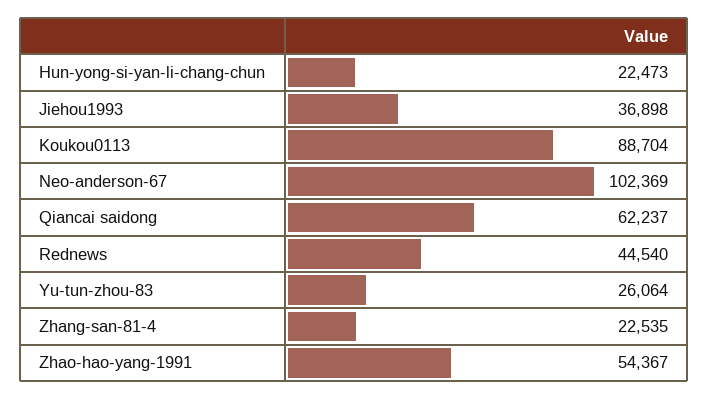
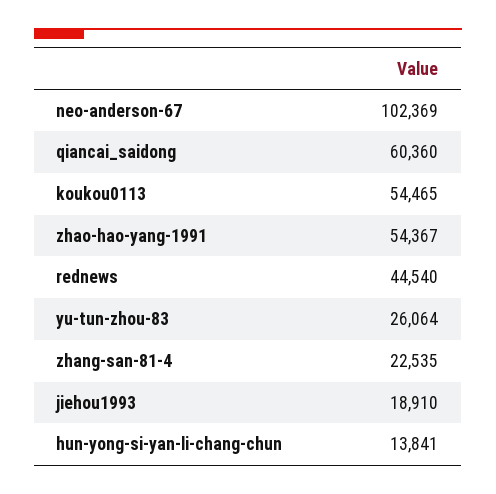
  {
-   "Hun-yong-si-yan-li-chang-chun": 22473,
+   "Hun-yong-si-yan-li-chang-chun": 13841,
-   "Jiehou1993": 36898,
+   "Jiehou1993": 18910,
-   "Koukou0113": 88704,
+   "Koukou0113": 54465,
    "Neo-anderson-67": 102369,
-   "Qiancai saidong": 62237,
+   "Qiancai saidong": 60360,
    "Rednews": 44540,
    "Yu-tun-zhou-83": 26064,
    "Zhang-san-81-4": 22535,
    "Zhao-hao-yang-1991": 54367
  }

